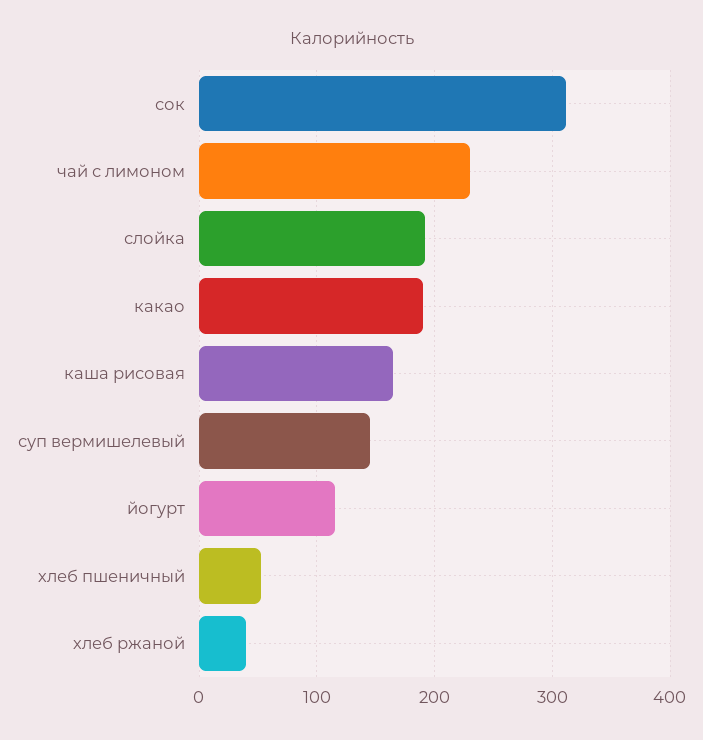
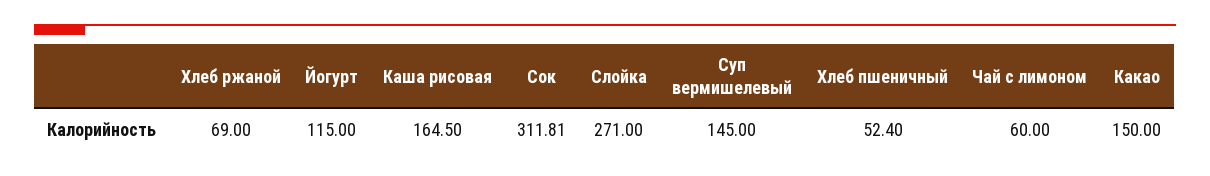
  {
    "сок": 311.81,
-   "чай с лимоном": 230,
+   "чай с лимоном": 60,
-   "слойка": 190,
+   "слойка": 271,
-   "какао": 190,
+   "какао": 150,
    "каша рисовая": 164.5,
    "суп вермишелевый": 145,
    "йогурт": 115,
    "хлеб пшеничный": 52.4,
-   "хлеб ржаной": 40
+   "хлеб ржаной": 69
  }

